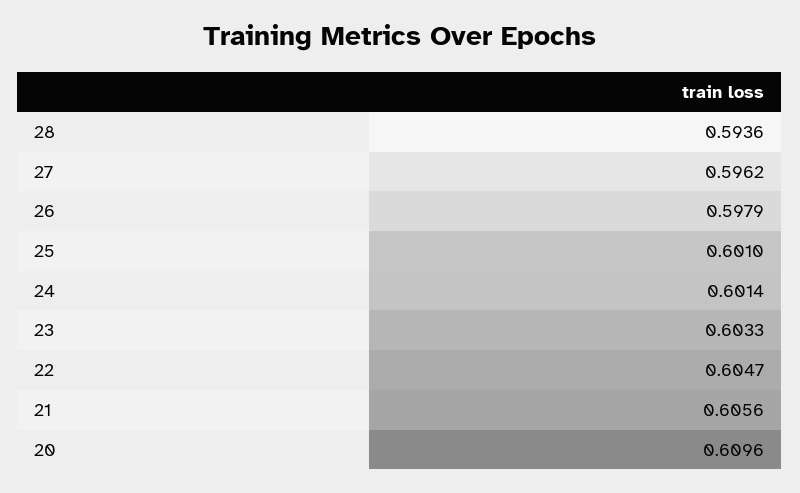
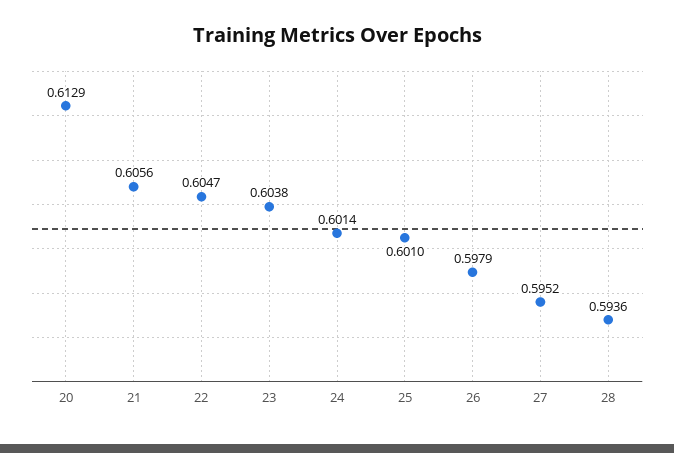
  {
    "28": 0.5936,
-   "27": 0.5962,
+   "27": 0.5952,
    "26": 0.5979,
    "25": 0.601,
    "24": 0.6014,
-   "23": 0.6033,
+   "23": 0.6038,
    "22": 0.6047,
    "21": 0.6056,
-   "20": 0.6096
+   "20": 0.6129
  }

